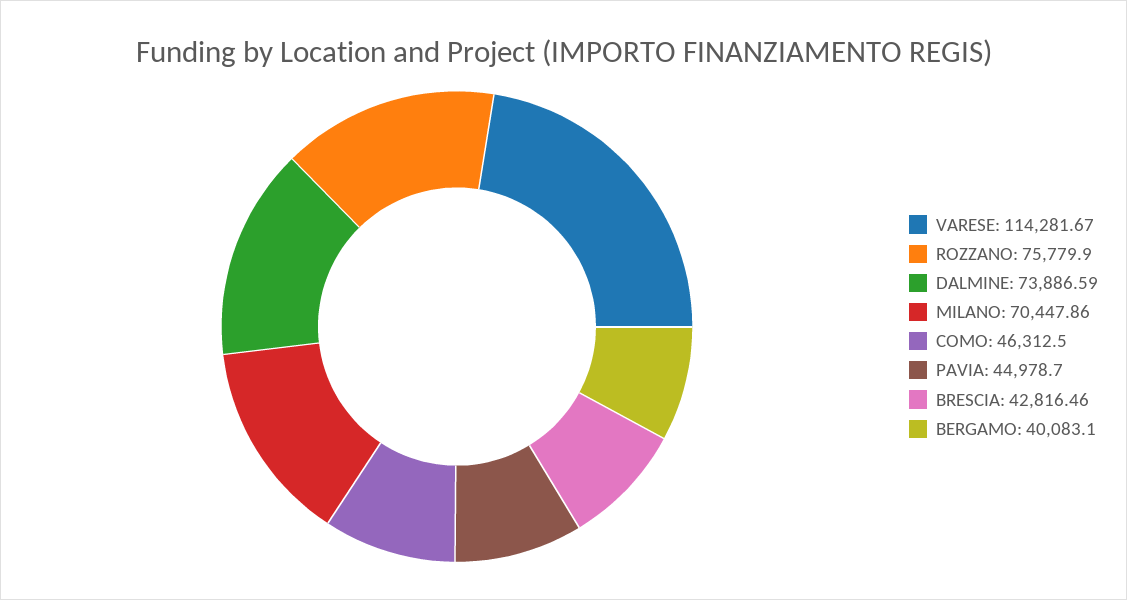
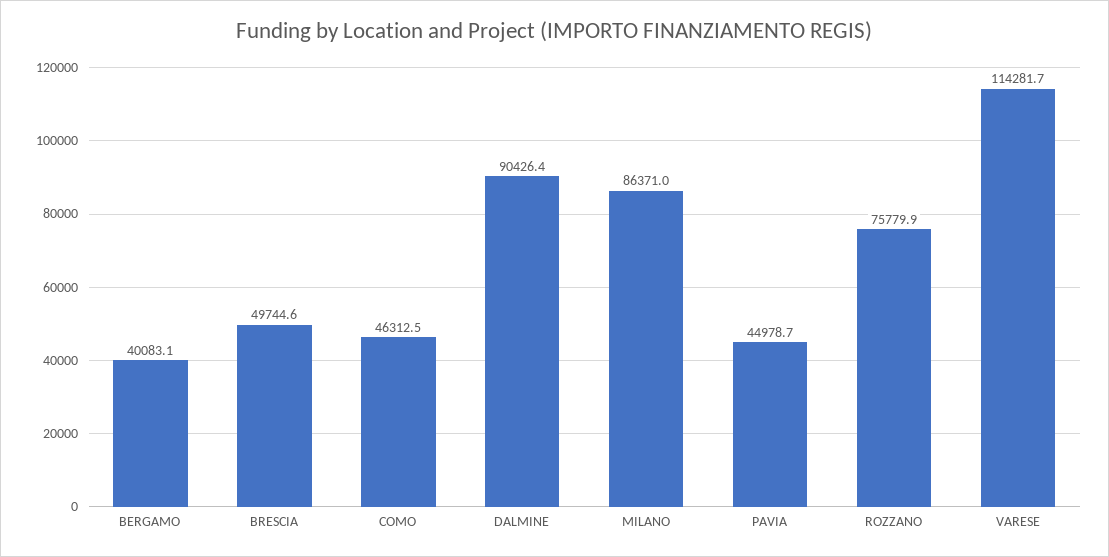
  {
    "VARESE": 114281.67,
    "ROZZANO": 75779.9,
-   "DALMINE": 73886.59,
+   "DALMINE": 90426.4,
-   "MILANO": 70447.86,
+   "MILANO": 86371,
    "COMO": 46312.5,
    "PAVIA": 44978.7,
-   "BRESCIA": 42816.46,
+   "BRESCIA": 49744.6,
    "BERGAMO": 40083.1
  }

